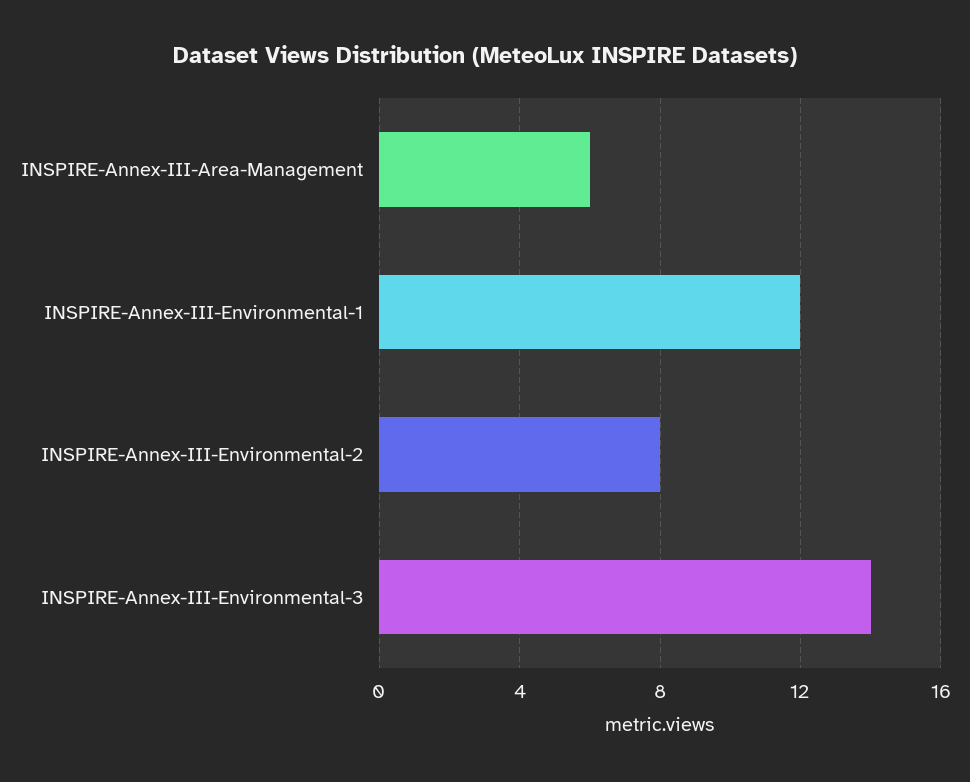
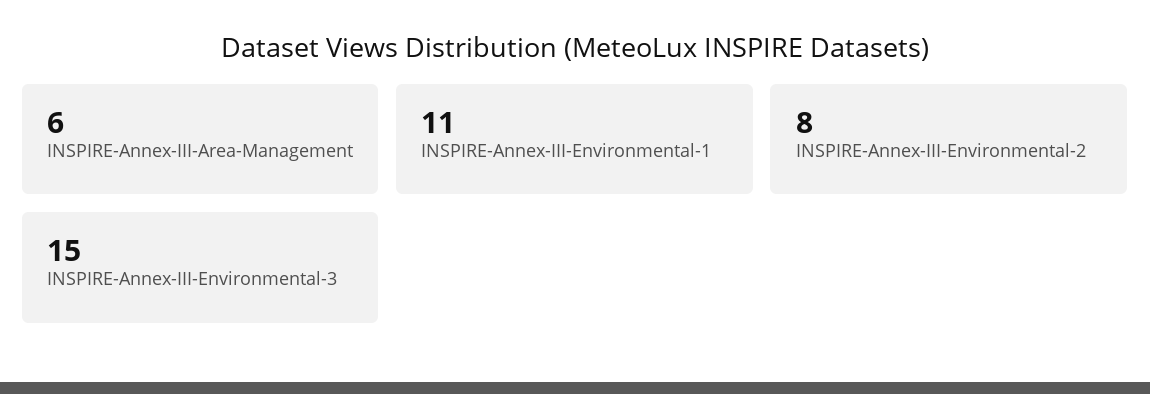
  {
    "INSPIRE-Annex-III-Area-Management": 6,
-   "INSPIRE-Annex-III-Environmental-1": 12,
+   "INSPIRE-Annex-III-Environmental-1": 11,
    "INSPIRE-Annex-III-Environmental-2": 8,
-   "INSPIRE-Annex-III-Environmental-3": 14
+   "INSPIRE-Annex-III-Environmental-3": 15
  }

